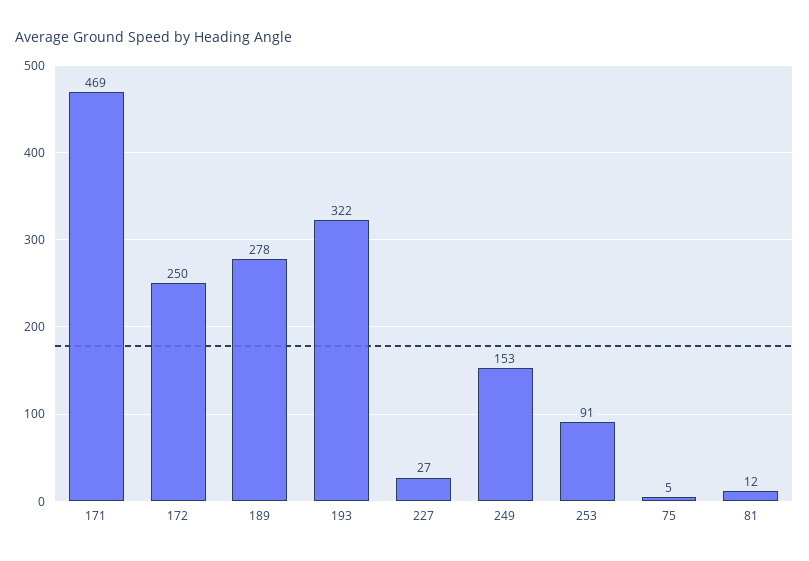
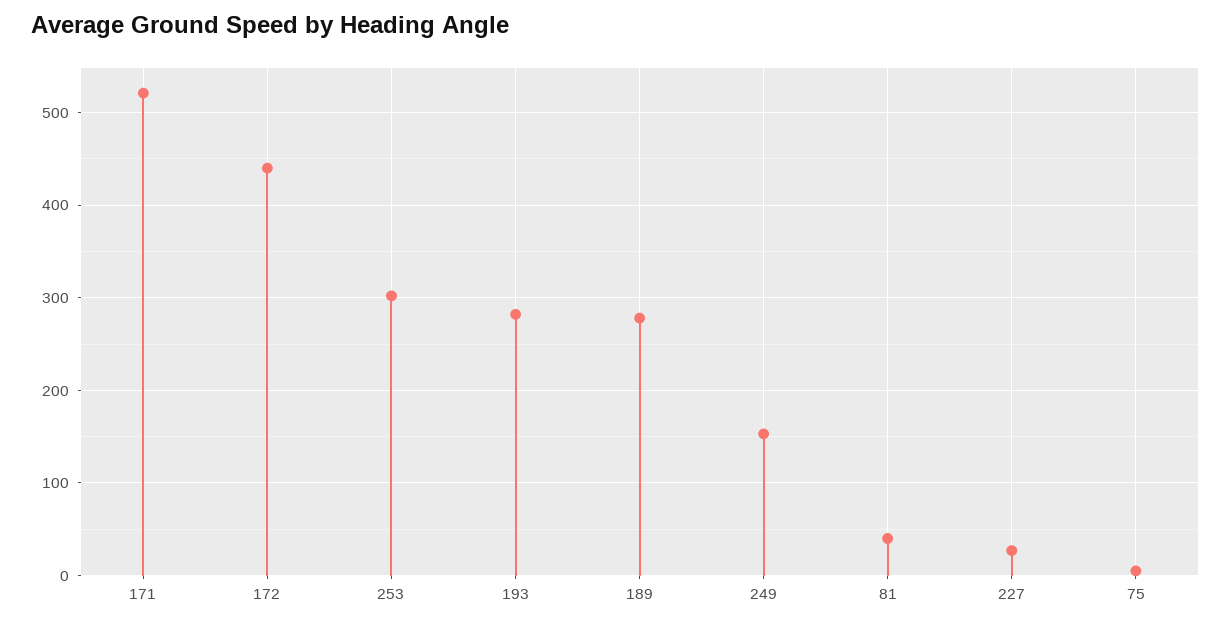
  {
-   "171": 469,
+   "171": 520,
-   "172": 250,
+   "172": 440,
    "189": 278,
-   "193": 322,
+   "193": 280,
    "227": 27,
    "249": 153,
-   "253": 91,
+   "253": 300,
    "75": 5,
-   "81": 12
+   "81": 40
  }

